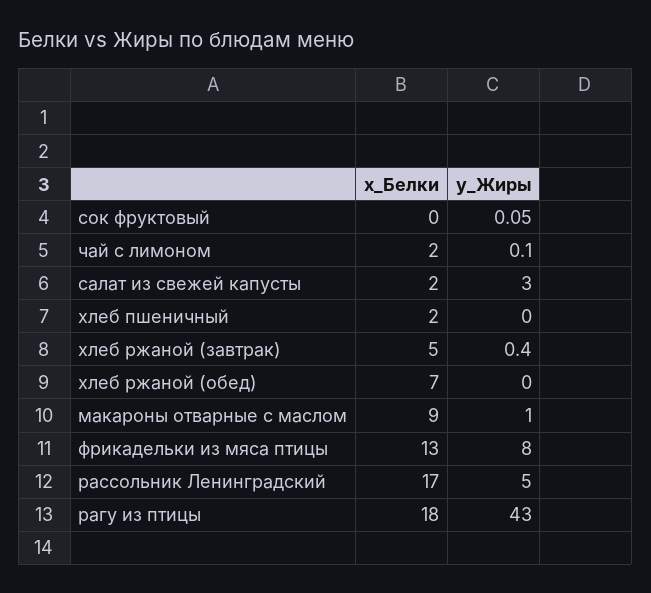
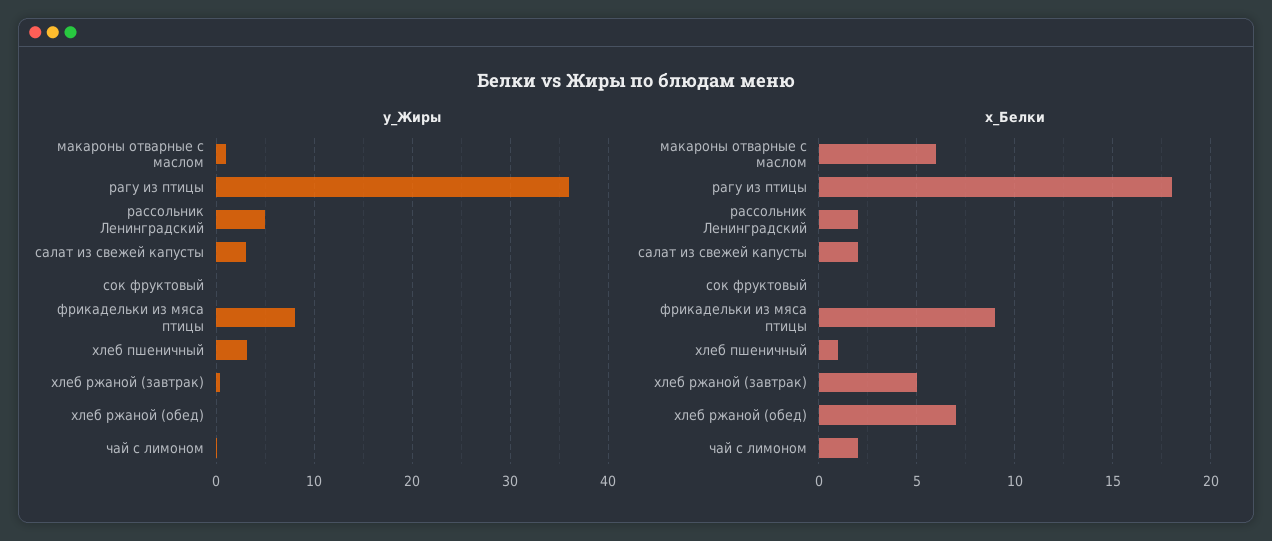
  {
    "x_Белки": {
      "сок фруктовый": 0,
      "чай с лимоном": 2,
      "салат из свежей капусты": 2,
-     "хлеб пшеничный": 2,
+     "хлеб пшеничный": 1,
      "хлеб ржаной (завтрак)": 5,
      "хлеб ржаной (обед)": 7,
-     "макароны отварные с маслом": 9,
+     "макароны отварные с маслом": 6,
-     "фрикадельки из мяса птицы": 13,
+     "фрикадельки из мяса птицы": 9,
-     "рассольник Ленинградский": 17,
+     "рассольник Ленинградский": 2,
      "рагу из птицы": 18
    },
    "y_Жиры": {
      "сок фруктовый": 0.05,
      "чай с лимоном": 0.1,
      "салат из свежей капусты": 3,
-     "хлеб пшеничный": 0,
+     "хлеб пшеничный": 3,
      "хлеб ржаной (завтрак)": 0.4,
      "хлеб ржаной (обед)": 0,
      "макароны отварные с маслом": 1,
      "фрикадельки из мяса птицы": 8,
      "рассольник Ленинградский": 5,
-     "рагу из птицы": 43
+     "рагу из птицы": 36
    }
  }

